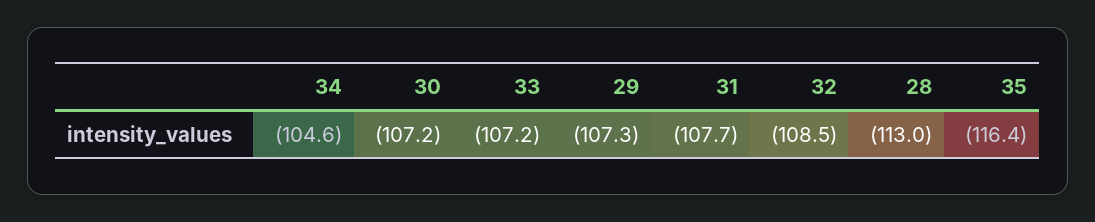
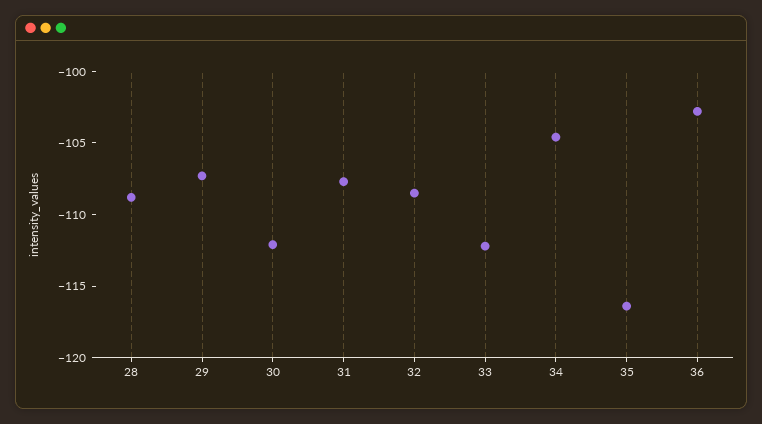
  {
    "34": -104.6,
-   "30": -107.2,
+   "30": -112,
-   "33": -107.2,
+   "33": -112,
    "29": -107.3,
    "31": -107.7,
    "32": -108.5,
-   "28": -113,
+   "28": -109,
-   "35": -116.4
+   "35": -116.4,
+   "36": -103
  }

